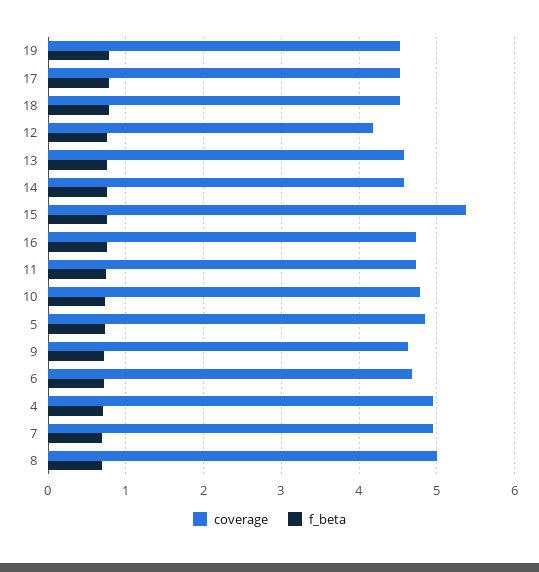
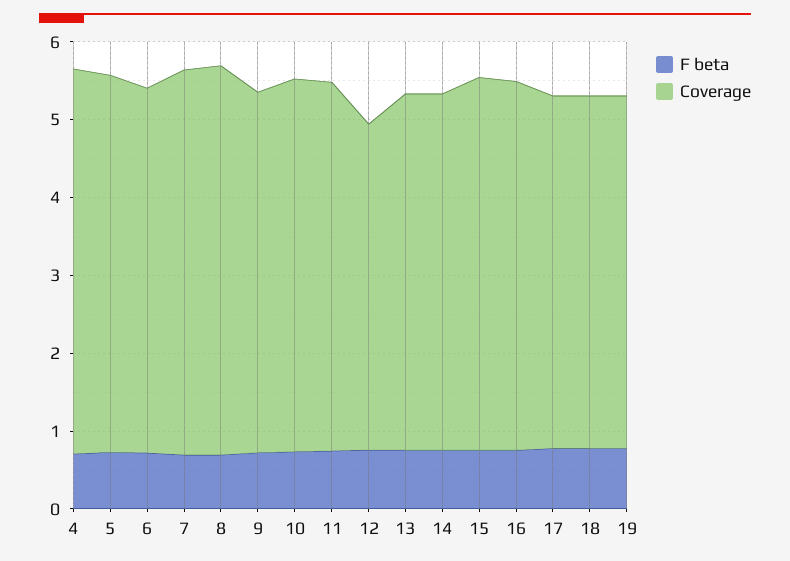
  {
    "coverage": {
      "19": 4.5,
      "17": 4.5,
      "18": 4.5,
      "12": 4.2,
      "13": 4.6,
      "14": 4.6,
-     "15": 5.4,
+     "15": 4.8,
      "16": 4.7,
      "11": 4.7,
      "10": 4.8,
      "5": 4.8,
      "9": 4.6,
      "6": 4.7,
      "4": 4.9,
      "7": 4.9,
      "8": 5
    },
    "f_beta": {
      "19": 0.8,
      "17": 0.8,
      "18": 0.8,
      "12": 0.8,
      "13": 0.8,
      "14": 0.8,
      "15": 0.8,
      "16": 0.8,
      "11": 0.7,
      "10": 0.7,
      "5": 0.7,
      "9": 0.7,
      "6": 0.7,
      "4": 0.7,
      "7": 0.7,
      "8": 0.7
    }
  }

